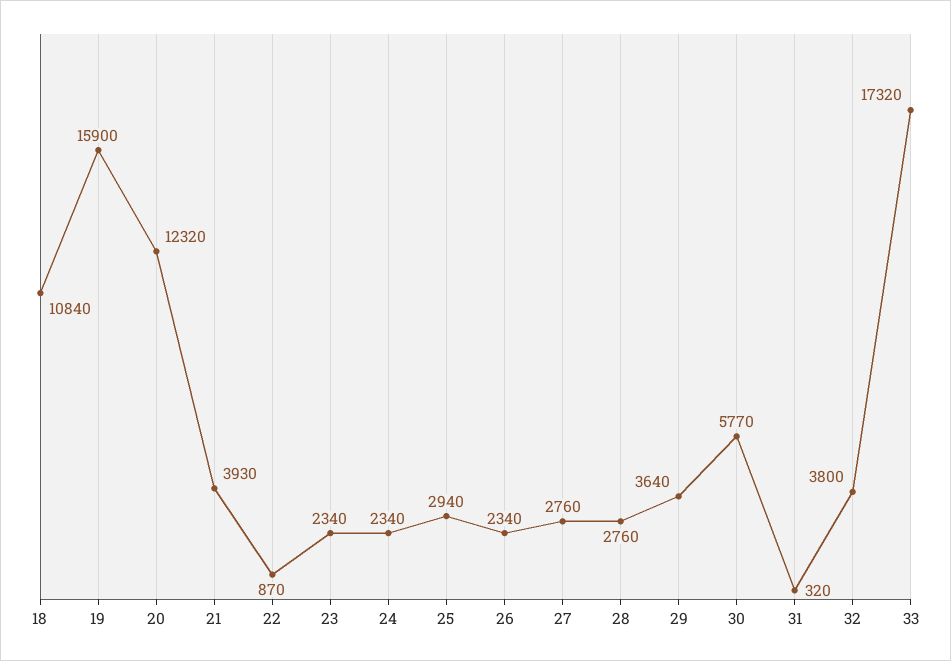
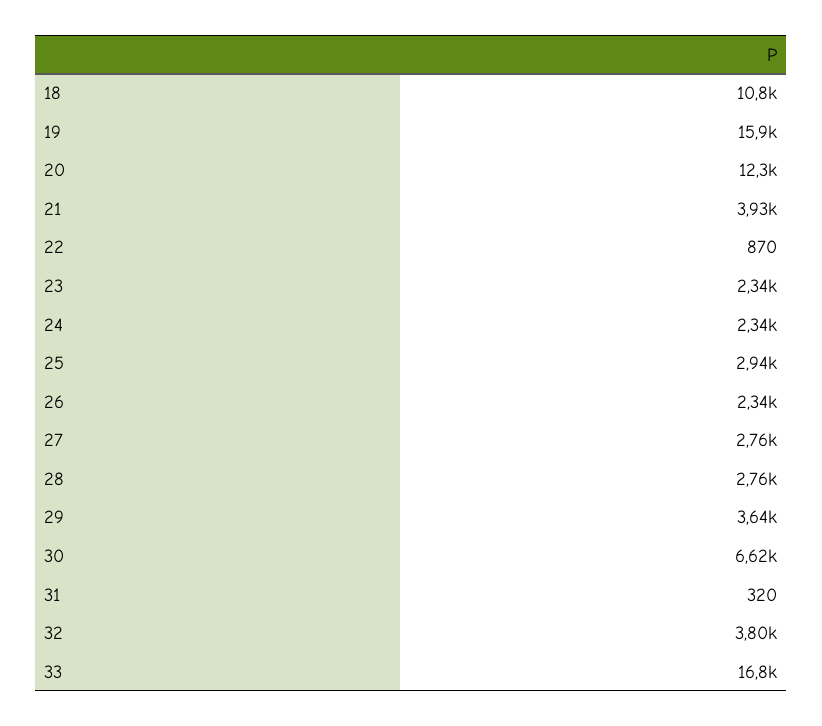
  {
    "18": 10840,
    "19": 15900,
    "20": 12320,
    "21": 3930,
    "22": 870,
    "23": 2340,
    "24": 2340,
    "25": 2940,
    "26": 2340,
    "27": 2760,
    "28": 2760,
    "29": 3640,
-   "30": 5770,
+   "30": 6620,
    "31": 320,
    "32": 3800,
-   "33": 17320
+   "33": 16800
  }

